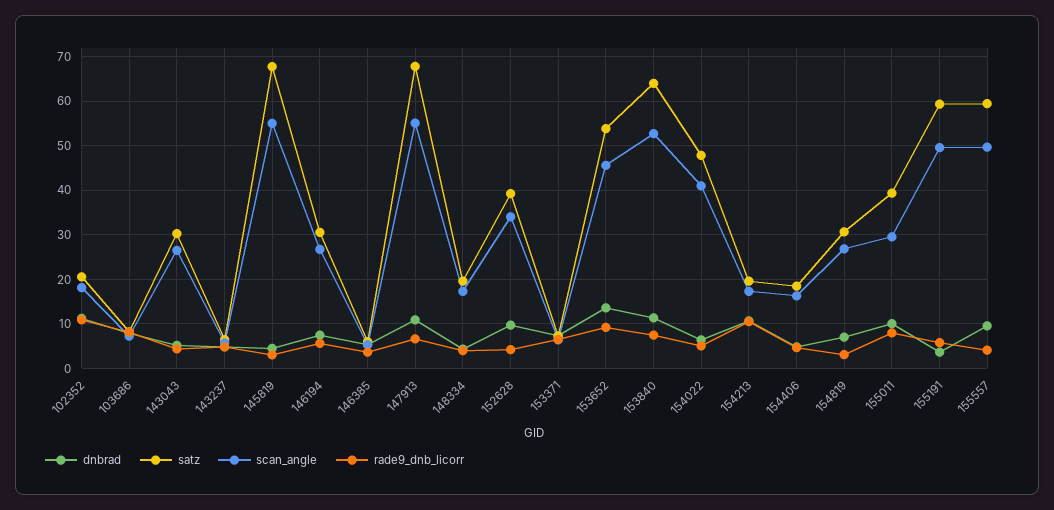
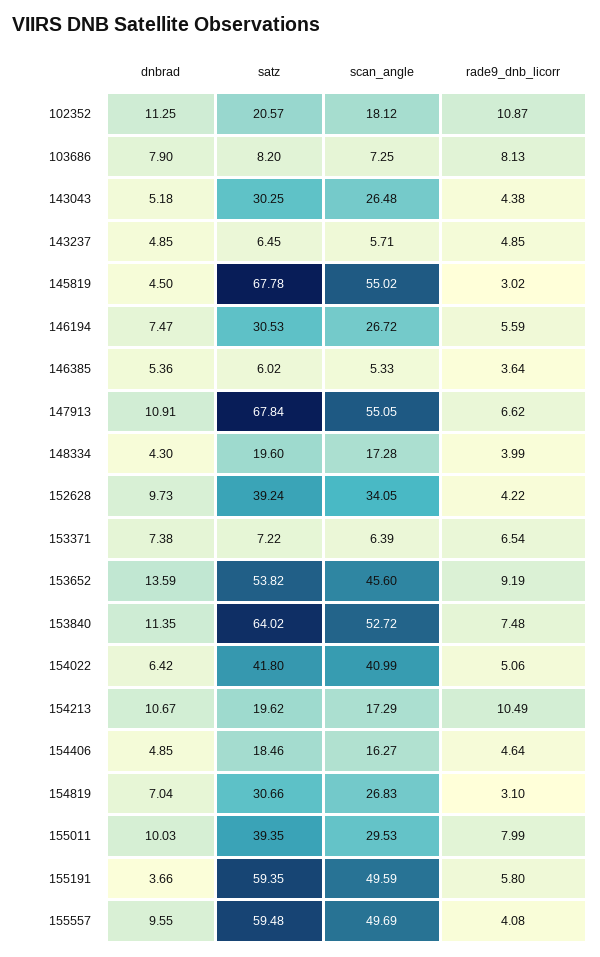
  {
    "dnbrad": {
      "102352": 11.25,
      "103686": 7.9,
      "143043": 5.18,
      "143237": 4.85,
      "145819": 4.5,
      "146194": 7.47,
      "146385": 5.36,
      "147913": 10.91,
      "148334": 4.3,
      "152628": 9.73,
      "153371": 7.38,
      "153652": 13.59,
      "153840": 11.35,
      "154022": 6.42,
      "154213": 10.67,
      "154406": 4.85,
      "154819": 7.04,
      "155011": 10.03,
      "155191": 3.66,
      "155557": 9.55
    },
    "satz": {
      "102352": 20.57,
      "103686": 8.2,
      "143043": 30.25,
      "143237": 6.45,
      "145819": 67.78,
      "146194": 30.53,
      "146385": 6.02,
      "147913": 67.84,
      "148334": 19.6,
      "152628": 39.24,
      "153371": 7.22,
      "153652": 53.82,
      "153840": 64.02,
-     "154022": 48,
+     "154022": 41.8,
      "154213": 19.62,
      "154406": 18.46,
      "154819": 30.66,
      "155011": 39.35,
      "155191": 59.35,
      "155557": 59.48
    },
    "scan_angle": {
      "102352": 18.12,
      "103686": 7.25,
      "143043": 26.48,
      "143237": 5.71,
      "145819": 55.02,
      "146194": 26.72,
      "146385": 5.33,
      "147913": 55.05,
      "148334": 17.28,
      "152628": 34.05,
      "153371": 6.39,
      "153652": 45.6,
      "153840": 52.72,
      "154022": 40.99,
      "154213": 17.29,
      "154406": 16.27,
      "154819": 26.83,
      "155011": 29.53,
      "155191": 49.59,
      "155557": 49.69
    },
    "rade9_dnb_licorr": {
      "102352": 10.87,
      "103686": 8.13,
      "143043": 4.38,
      "143237": 4.85,
      "145819": 3.02,
      "146194": 5.59,
      "146385": 3.64,
      "147913": 6.62,
      "148334": 3.99,
      "152628": 4.22,
      "153371": 6.54,
      "153652": 9.19,
      "153840": 7.48,
      "154022": 5.06,
      "154213": 10.49,
      "154406": 4.64,
      "154819": 3.1,
      "155011": 7.99,
      "155191": 5.8,
      "155557": 4.08
    }
  }

